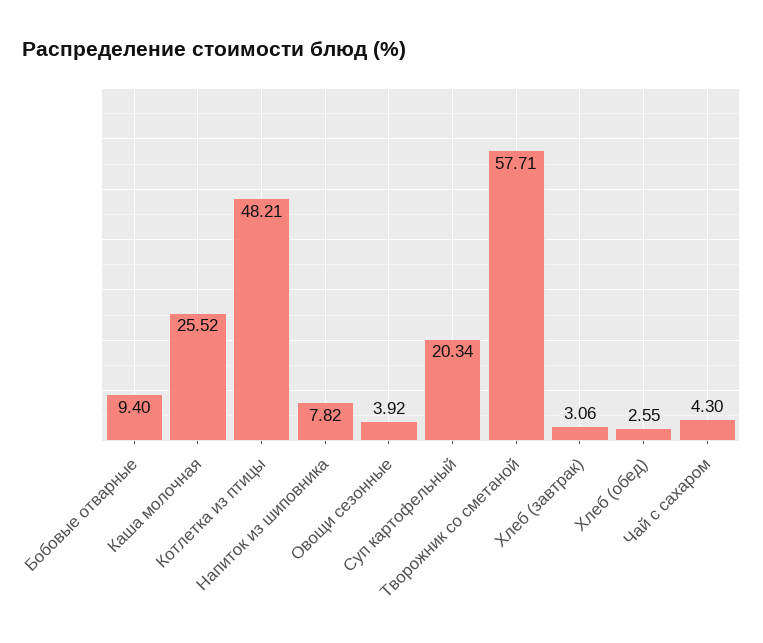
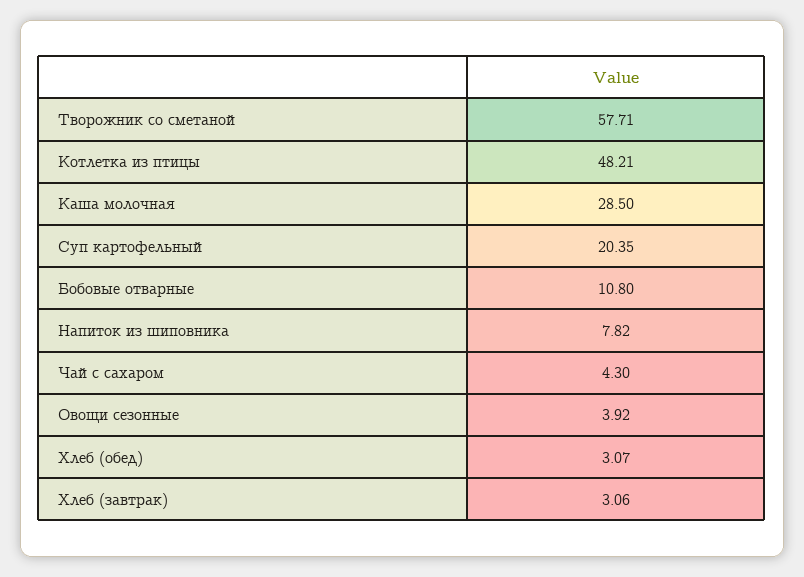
  {
-   "Бобовые отварные": 9.4,
+   "Бобовые отварные": 10.8,
-   "Каша молочная": 25.52,
+   "Каша молочная": 28.5,
    "Котлетка из птицы": 48.21,
    "Напиток из шиповника": 7.82,
    "Овощи сезонные": 3.92,
-   "Суп картофельный": 20.34,
+   "Суп картофельный": 20.35,
    "Творожник со сметаной": 57.71,
    "Хлеб (завтрак)": 3.06,
-   "Хлеб (обед)": 2.55,
+   "Хлеб (обед)": 3.07,
    "Чай с сахаром": 4.3
  }

